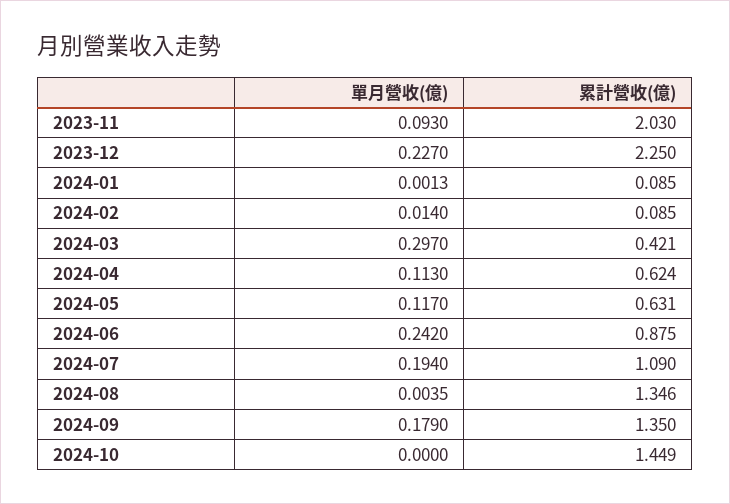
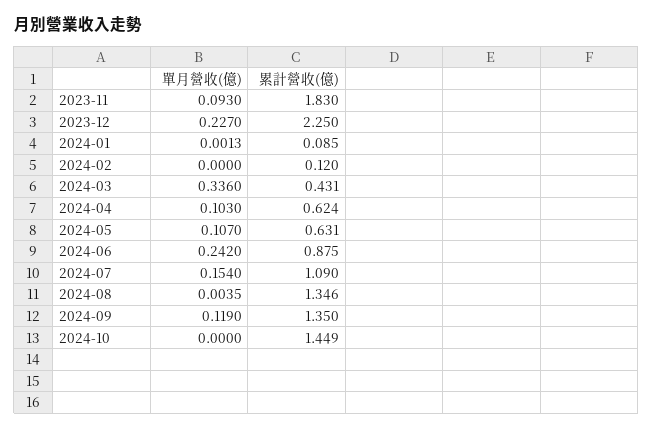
  {
    "單月營收(億)": {
      "2023-11": 0.093,
      "2023-12": 0.227,
      "2024-01": 0.0013,
-     "2024-02": 0.014,
+     "2024-02": 0,
-     "2024-03": 0.297,
+     "2024-03": 0.336,
-     "2024-04": 0.113,
+     "2024-04": 0.103,
-     "2024-05": 0.117,
+     "2024-05": 0.107,
      "2024-06": 0.242,
-     "2024-07": 0.194,
+     "2024-07": 0.154,
      "2024-08": 0.0035,
-     "2024-09": 0.179,
+     "2024-09": 0.119,
      "2024-10": 0
    },
    "累計營收(億)": {
-     "2023-11": 2.03,
+     "2023-11": 1.83,
      "2023-12": 2.25,
      "2024-01": 0.085,
-     "2024-02": 0.085,
+     "2024-02": 0.12,
-     "2024-03": 0.421,
+     "2024-03": 0.431,
      "2024-04": 0.624,
      "2024-05": 0.631,
      "2024-06": 0.875,
      "2024-07": 1.09,
      "2024-08": 1.346,
      "2024-09": 1.35,
      "2024-10": 1.449
    }
  }

